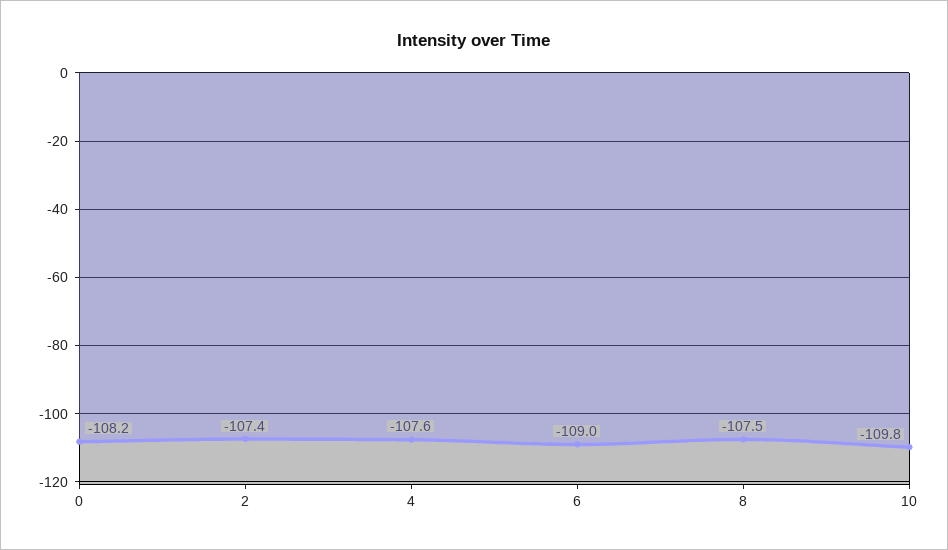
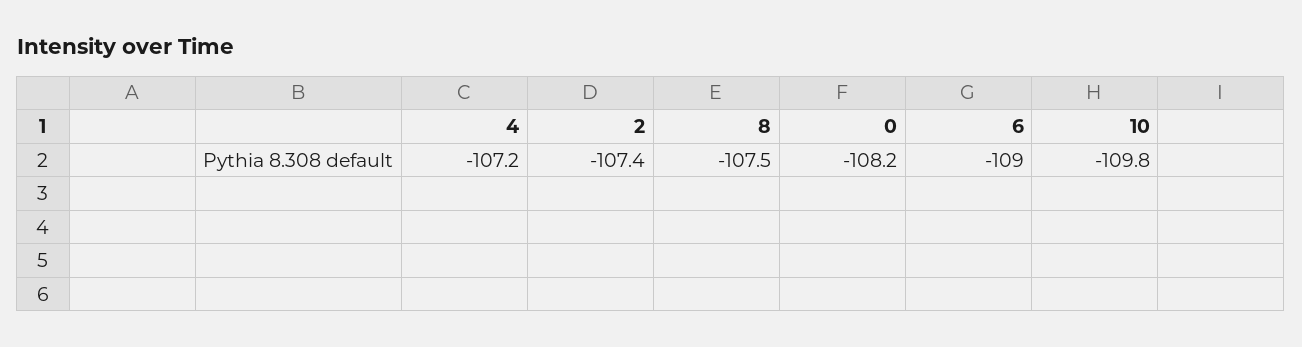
  {
    "0": -108.2,
    "2": -107.4,
-   "4": -107.6,
+   "4": -107.2,
    "6": -109,
    "8": -107.5,
    "10": -109.8
  }

